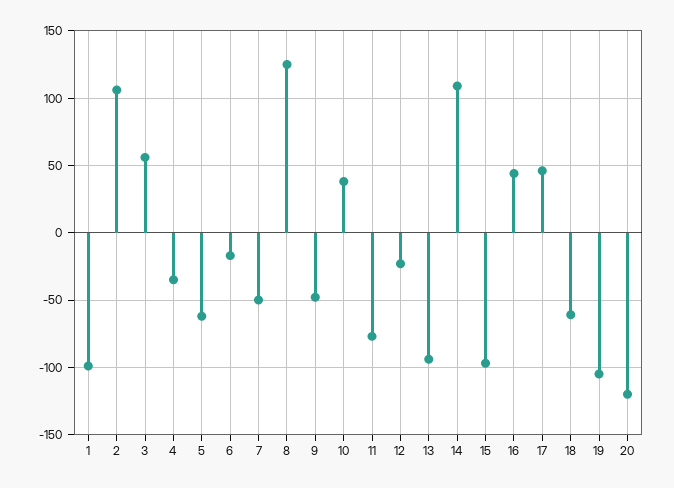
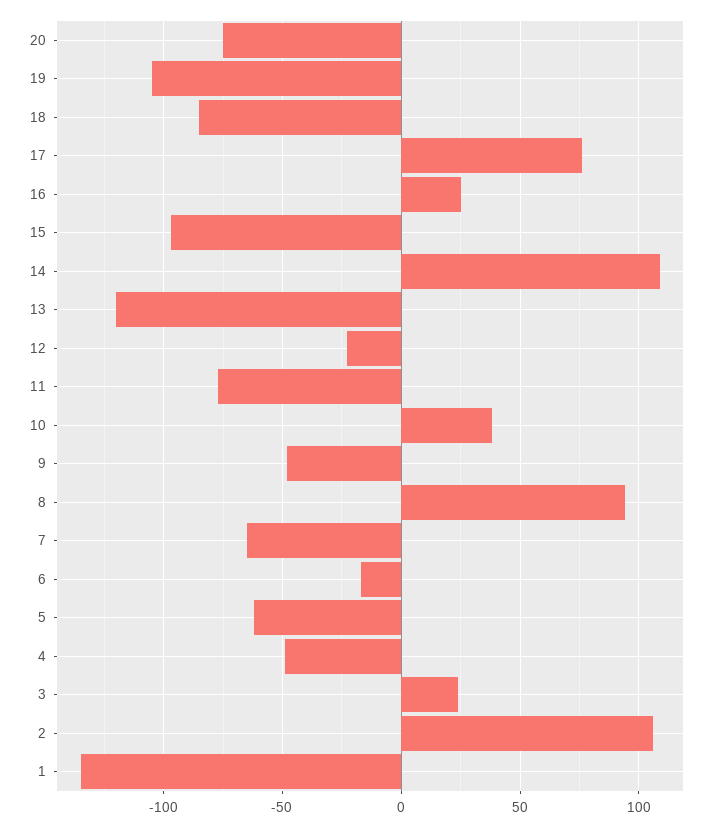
  {
-   "1": -100,
+   "1": -135,
    "2": 105,
-   "3": 55,
+   "3": 25,
-   "4": -35,
+   "4": -50,
    "5": -60,
    "6": -15,
-   "7": -50,
+   "7": -65,
-   "8": 125,
+   "8": 95,
    "9": -50,
    "10": 40,
    "11": -75,
    "12": -25,
-   "13": -95,
+   "13": -120,
    "14": 110,
    "15": -95,
-   "16": 45,
+   "16": 25,
-   "17": 45,
+   "17": 75,
-   "18": -60,
+   "18": -85,
    "19": -105,
-   "20": -120
+   "20": -75
  }

